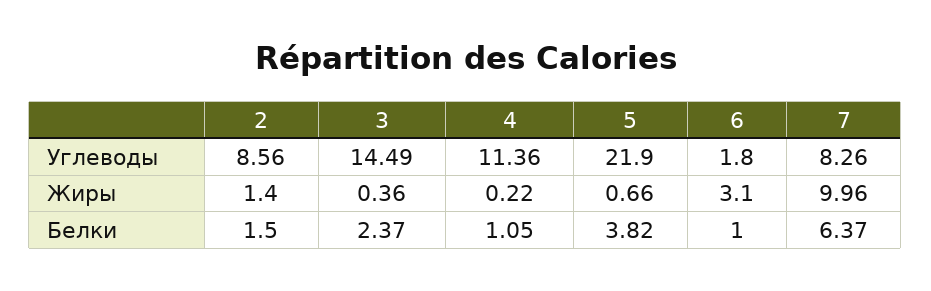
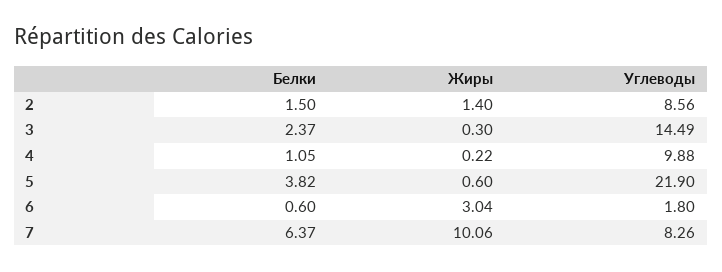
  {
    "2": {
      "Углеводы": 8.56,
      "Жиры": 1.4,
      "Белки": 1.5
    },
    "3": {
      "Углеводы": 14.49,
-     "Жиры": 0.36,
+     "Жиры": 0.3,
      "Белки": 2.37
    },
    "4": {
-     "Углеводы": 11.36,
+     "Углеводы": 9.88,
      "Жиры": 0.22,
      "Белки": 1.05
    },
    "5": {
      "Углеводы": 21.9,
-     "Жиры": 0.66,
+     "Жиры": 0.6,
      "Белки": 3.82
    },
    "6": {
      "Углеводы": 1.8,
-     "Жиры": 3.1,
+     "Жиры": 3.04,
-     "Белки": 1
+     "Белки": 0.6
    },
    "7": {
      "Углеводы": 8.26,
-     "Жиры": 9.96,
+     "Жиры": 10.06,
      "Белки": 6.37
    }
  }

